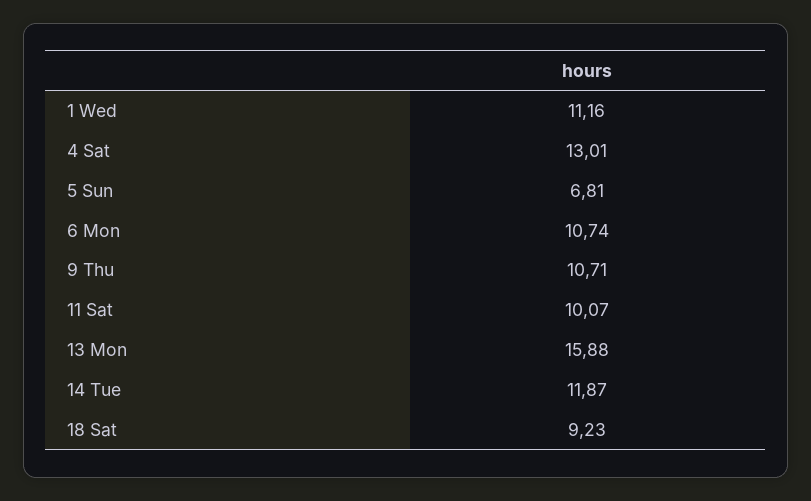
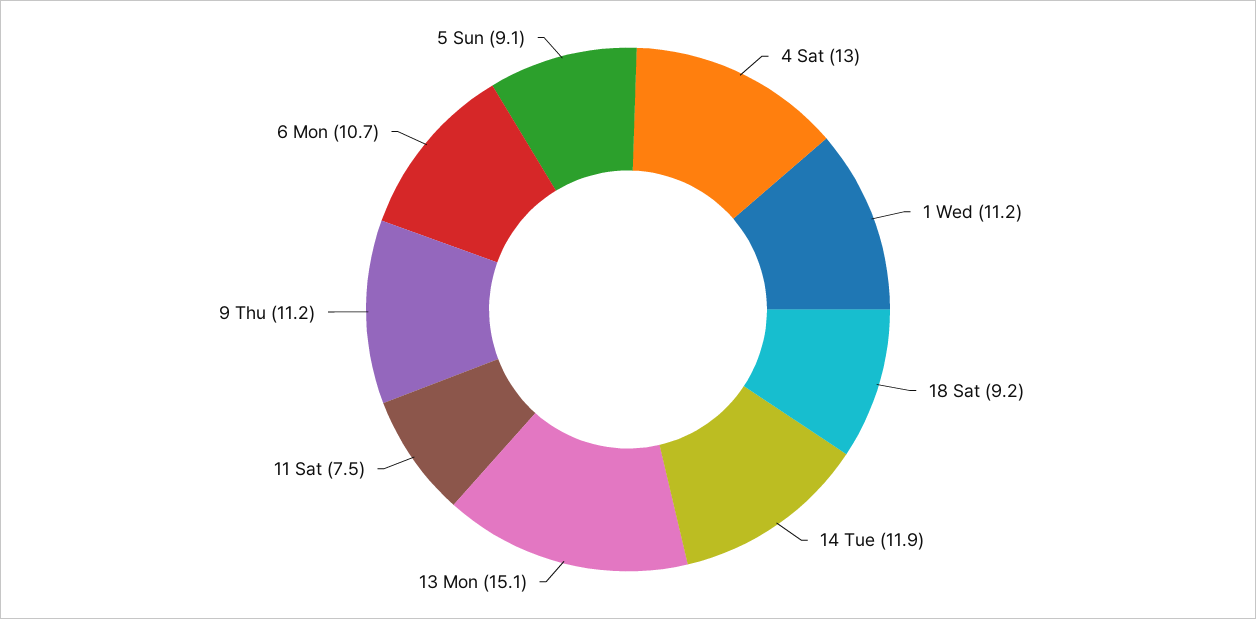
  {
    "1 Wed": 11.16,
    "4 Sat": 13.01,
-   "5 Sun": 6.81,
+   "5 Sun": 9.1,
    "6 Mon": 10.74,
-   "9 Thu": 10.71,
+   "9 Thu": 11.2,
-   "11 Sat": 10.07,
+   "11 Sat": 7.5,
-   "13 Mon": 15.88,
+   "13 Mon": 15.1,
    "14 Tue": 11.87,
    "18 Sat": 9.23
  }

